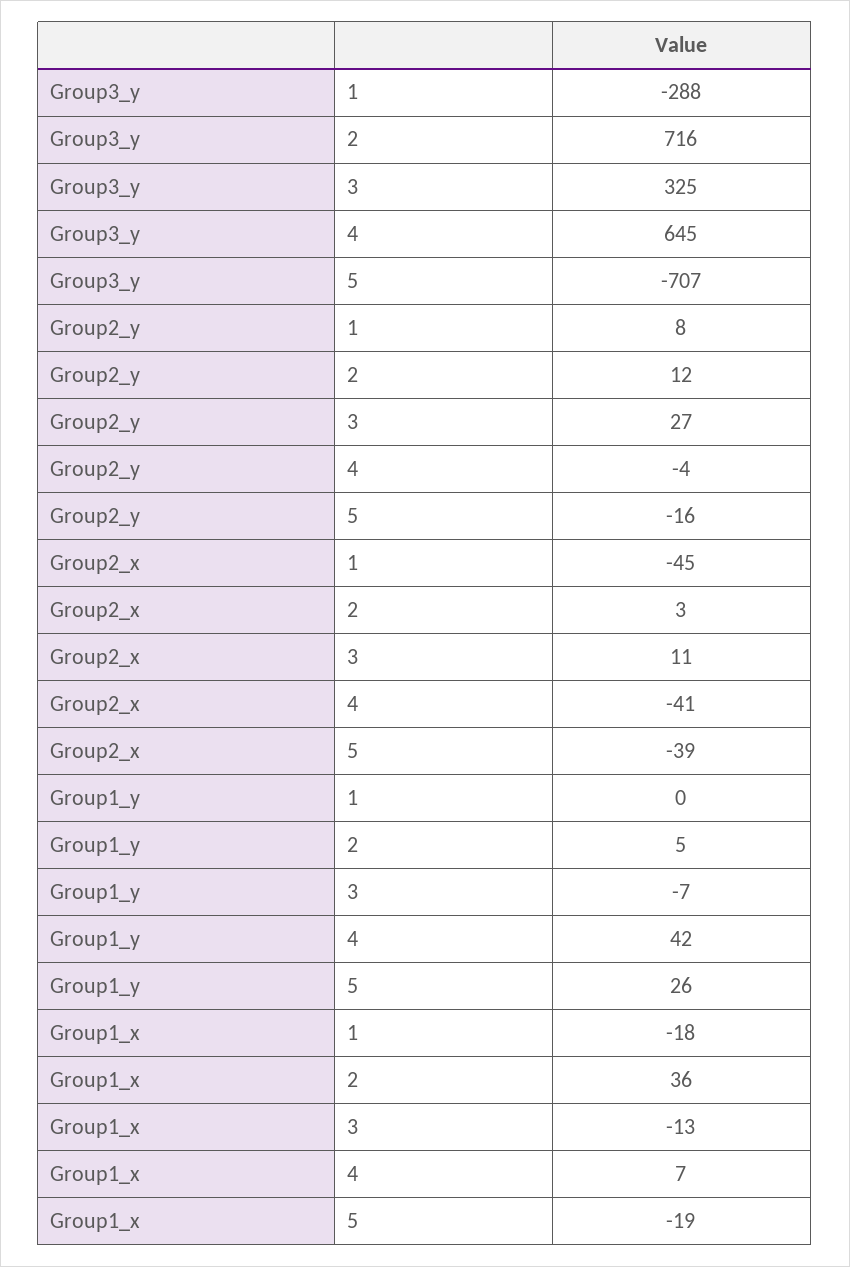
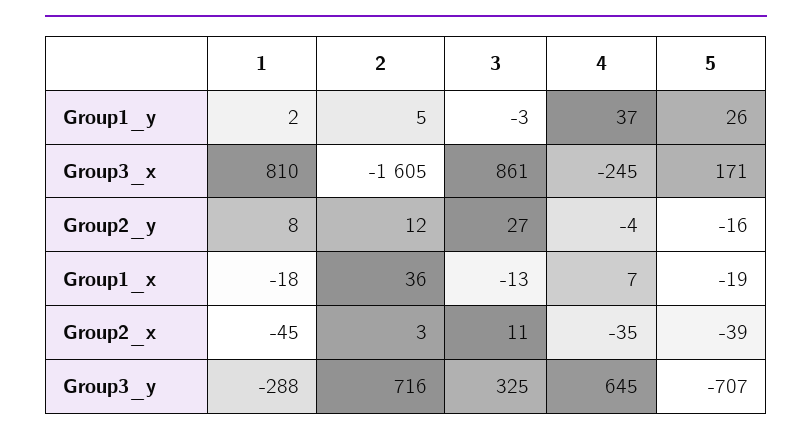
  {
    "Group3_y": {
      "1": -288,
      "2": 716,
      "3": 325,
      "4": 645,
      "5": -707
    },
    "Group2_y": {
      "1": 8,
      "2": 12,
      "3": 27,
      "4": -4,
      "5": -16
    },
    "Group2_x": {
      "1": -45,
      "2": 3,
      "3": 11,
-     "4": -41,
+     "4": -35,
      "5": -39
    },
    "Group1_y": {
-     "1": 0,
+     "1": 2,
      "2": 5,
-     "3": -7,
+     "3": -3,
-     "4": 42,
+     "4": 37,
      "5": 26
    },
    "Group1_x": {
      "1": -18,
      "2": 36,
      "3": -13,
      "4": 7,
      "5": -19
-   }
+   },
+   "Group3_x": {
+     "1": 810,
+     "2": -1605,
+     "3": 861,
+     "4": -245,
+     "5": 171
+   }
  }

